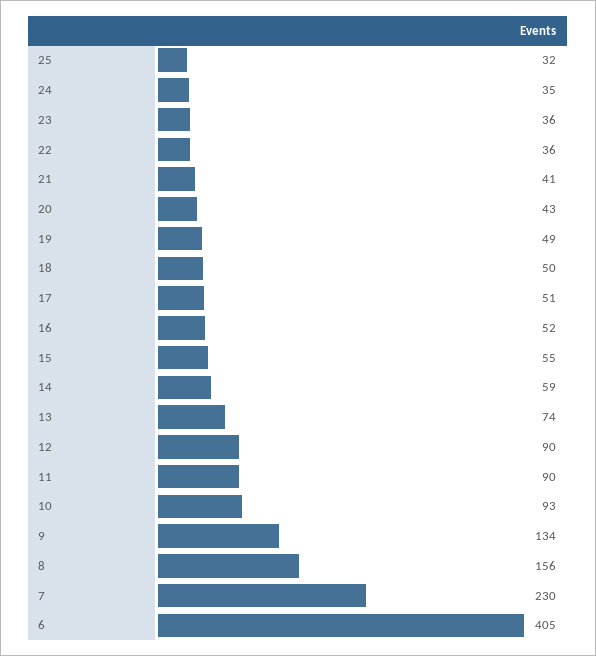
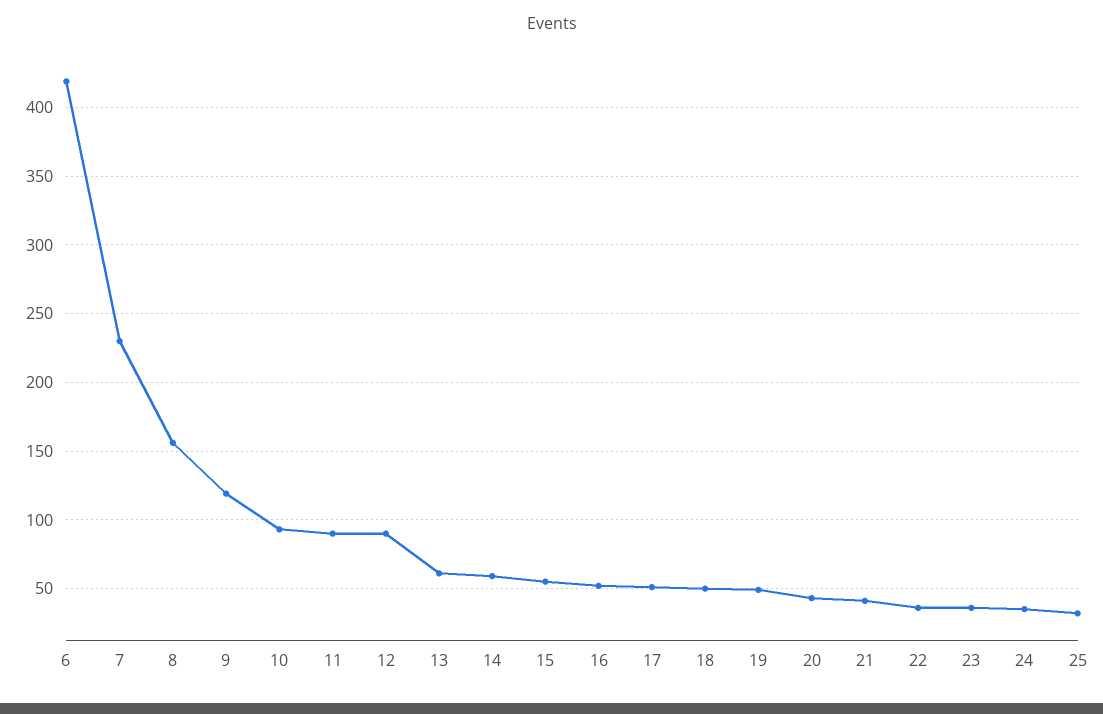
  {
    "25": 32,
    "24": 35,
    "23": 36,
    "22": 36,
    "21": 41,
    "20": 43,
    "19": 49,
    "18": 50,
    "17": 51,
    "16": 52,
    "15": 55,
    "14": 59,
-   "13": 74,
+   "13": 60,
    "12": 90,
    "11": 90,
    "10": 93,
-   "9": 134,
+   "9": 120,
    "8": 156,
    "7": 230,
-   "6": 405
+   "6": 420
  }

